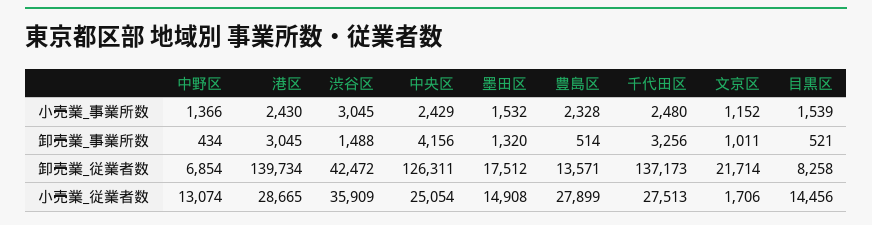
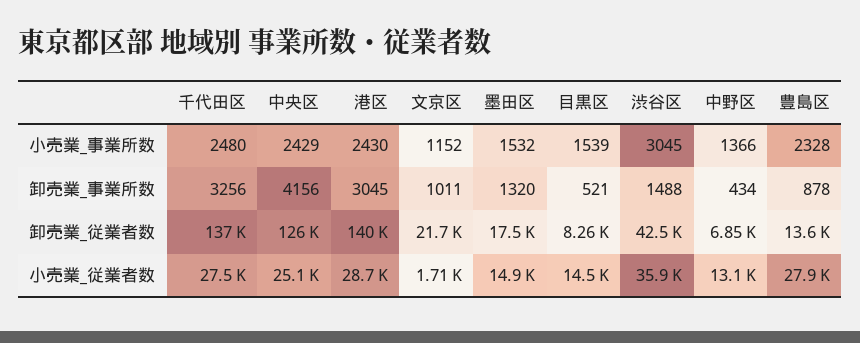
  {
    "中野区": {
      "小売業_事業所数": 1366,
      "卸売業_事業所数": 434,
      "卸売業_従業者数": 6854,
      "小売業_従業者数": 13074
    },
    "港区": {
      "小売業_事業所数": 2430,
      "卸売業_事業所数": 3045,
      "卸売業_従業者数": 139734,
      "小売業_従業者数": 28665
    },
    "渋谷区": {
      "小売業_事業所数": 3045,
      "卸売業_事業所数": 1488,
      "卸売業_従業者数": 42472,
      "小売業_従業者数": 35909
    },
    "中央区": {
      "小売業_事業所数": 2429,
      "卸売業_事業所数": 4156,
      "卸売業_従業者数": 126311,
      "小売業_従業者数": 25054
    },
    "墨田区": {
      "小売業_事業所数": 1532,
      "卸売業_事業所数": 1320,
      "卸売業_従業者数": 17512,
      "小売業_従業者数": 14908
    },
    "豊島区": {
      "小売業_事業所数": 2328,
-     "卸売業_事業所数": 514,
+     "卸売業_事業所数": 878,
      "卸売業_従業者数": 13571,
      "小売業_従業者数": 27899
    },
    "千代田区": {
      "小売業_事業所数": 2480,
      "卸売業_事業所数": 3256,
      "卸売業_従業者数": 137173,
      "小売業_従業者数": 27513
    },
    "文京区": {
      "小売業_事業所数": 1152,
      "卸売業_事業所数": 1011,
      "卸売業_従業者数": 21714,
      "小売業_従業者数": 1706
    },
    "目黒区": {
      "小売業_事業所数": 1539,
      "卸売業_事業所数": 521,
      "卸売業_従業者数": 8258,
      "小売業_従業者数": 14456
    }
  }

